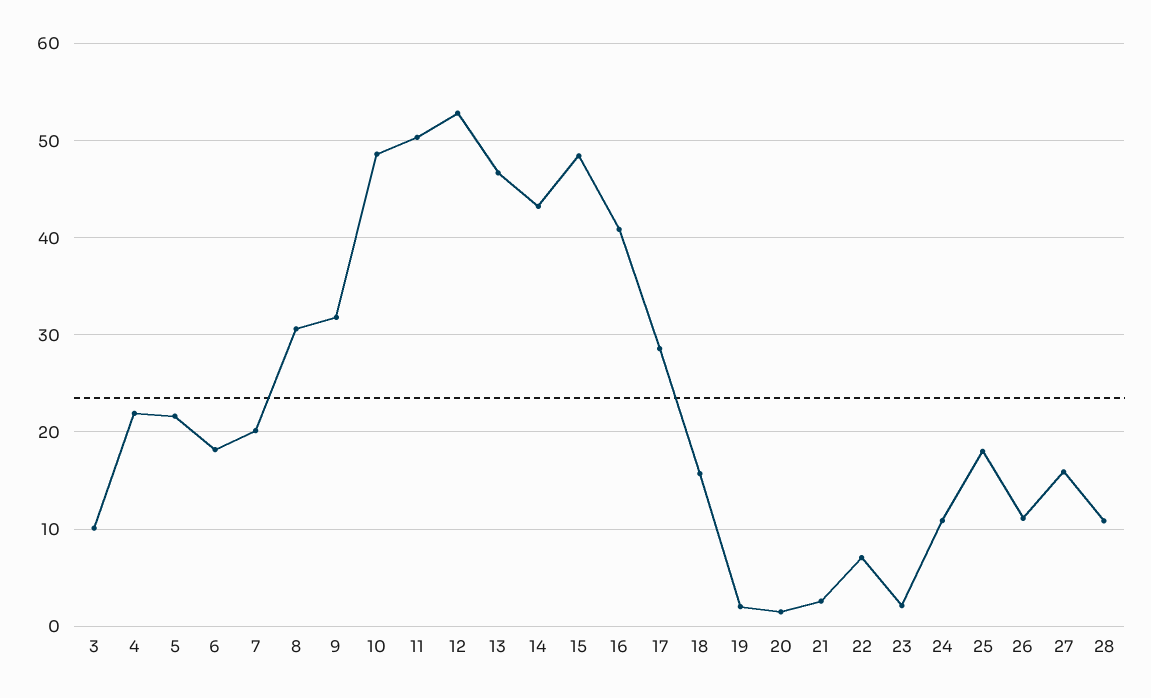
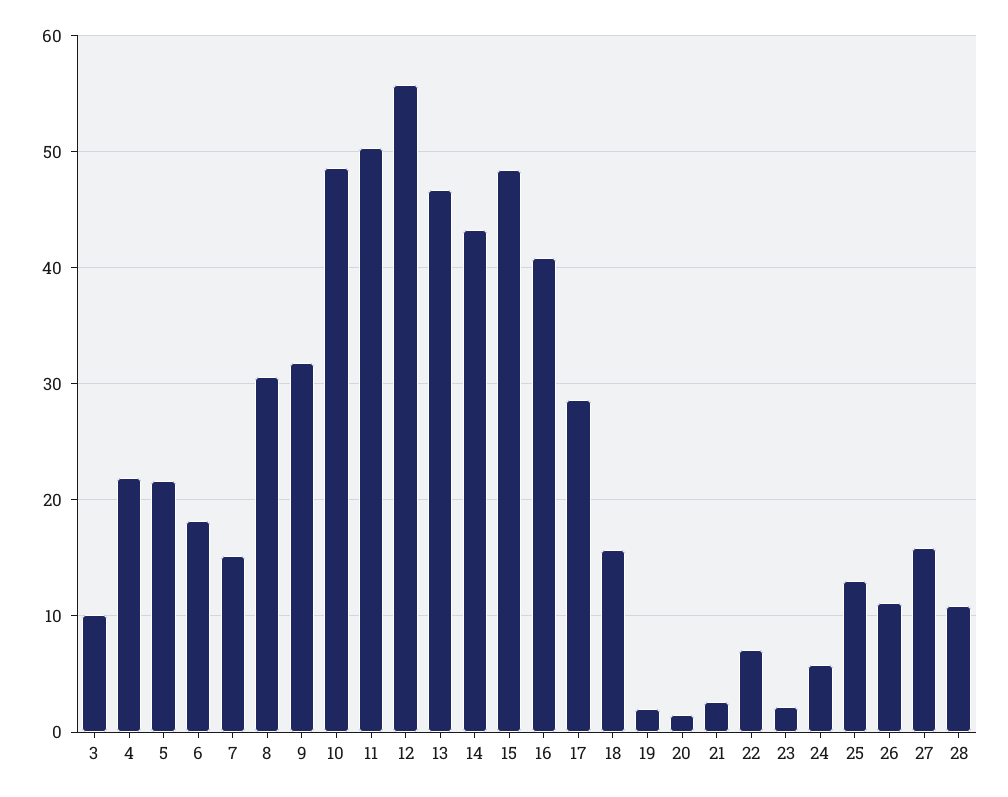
  {
    "3": 10,
    "4": 22,
    "5": 22,
    "6": 18,
-   "7": 20,
+   "7": 15,
    "8": 31,
    "9": 32,
    "10": 49,
    "11": 50,
-   "12": 53,
+   "12": 56,
    "13": 47,
    "14": 43,
    "15": 48,
    "16": 41,
    "17": 29,
    "18": 16,
    "19": 2,
    "20": 1,
    "21": 3,
    "22": 7,
    "23": 2,
-   "24": 11,
+   "24": 6,
-   "25": 18,
+   "25": 13,
    "26": 11,
    "27": 16,
    "28": 11
  }

